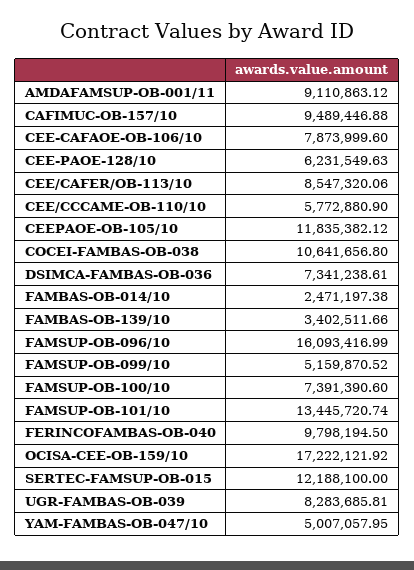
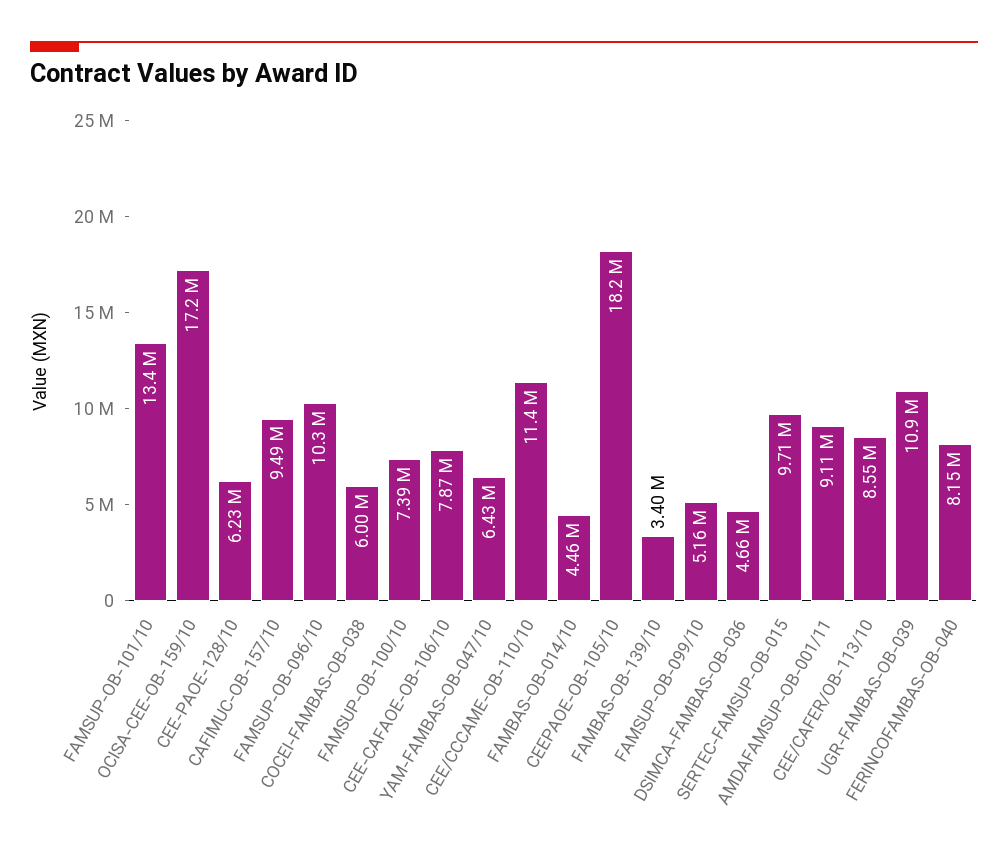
  {
    "AMDAFAMSUP-OB-001/11": 9110863.12,
    "CAFIMUC-OB-157/10": 9489446.88,
    "CEE-CAFAOE-OB-106/10": 7873999.6,
    "CEE-PAOE-128/10": 6231549.63,
    "CEE/CAFER/OB-113/10": 8547320.06,
-   "CEE/CCCAME-OB-110/10": 5772880.9,
+   "CEE/CCCAME-OB-110/10": 11400000,
-   "CEEPAOE-OB-105/10": 11835382.12,
+   "CEEPAOE-OB-105/10": 18200000,
-   "COCEI-FAMBAS-OB-038": 10641656.8,
+   "COCEI-FAMBAS-OB-038": 6000000,
-   "DSIMCA-FAMBAS-OB-036": 7341238.61,
+   "DSIMCA-FAMBAS-OB-036": 4660000,
-   "FAMBAS-OB-014/10": 2471197.38,
+   "FAMBAS-OB-014/10": 4460000,
    "FAMBAS-OB-139/10": 3402511.66,
-   "FAMSUP-OB-096/10": 16093416.99,
+   "FAMSUP-OB-096/10": 10300000,
    "FAMSUP-OB-099/10": 5159870.52,
    "FAMSUP-OB-100/10": 7391390.6,
    "FAMSUP-OB-101/10": 13445720.74,
-   "FERINCOFAMBAS-OB-040": 9798194.5,
+   "FERINCOFAMBAS-OB-040": 8150000,
    "OCISA-CEE-OB-159/10": 17222121.92,
-   "SERTEC-FAMSUP-OB-015": 12188100,
+   "SERTEC-FAMSUP-OB-015": 9710000,
-   "UGR-FAMBAS-OB-039": 8283685.81,
+   "UGR-FAMBAS-OB-039": 10900000,
-   "YAM-FAMBAS-OB-047/10": 5007057.95
+   "YAM-FAMBAS-OB-047/10": 6430000
  }

